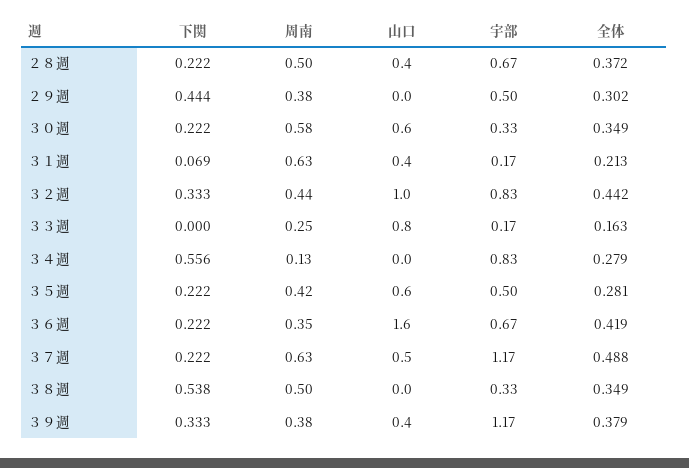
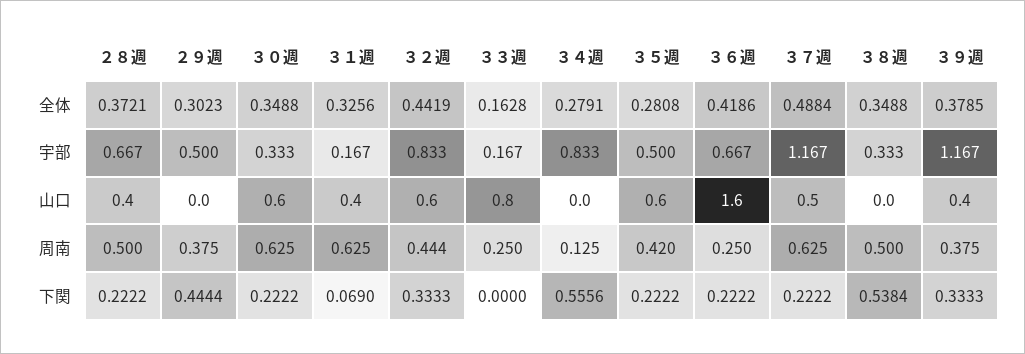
  {
    "下関": {
      "２８週": 0.2222,
      "２９週": 0.4444,
      "３０週": 0.2222,
      "３１週": 0.069,
      "３２週": 0.3333,
      "３３週": 0,
      "３４週": 0.5556,
      "３５週": 0.2222,
      "３６週": 0.2222,
      "３７週": 0.2222,
      "３８週": 0.5384,
      "３９週": 0.3333
    },
    "周南": {
      "２８週": 0.5,
      "２９週": 0.375,
-     "３０週": 0.58,
+     "３０週": 0.625,
      "３１週": 0.625,
      "３２週": 0.444,
      "３３週": 0.25,
      "３４週": 0.125,
      "３５週": 0.42,
-     "３６週": 0.35,
+     "３６週": 0.25,
      "３７週": 0.625,
      "３８週": 0.5,
      "３９週": 0.375
    },
    "山口": {
      "２８週": 0.4,
      "２９週": 0,
      "３０週": 0.6,
      "３１週": 0.4,
-     "３２週": 1,
+     "３２週": 0.6,
      "３３週": 0.8,
      "３４週": 0,
      "３５週": 0.6,
      "３６週": 1.6,
      "３７週": 0.5,
      "３８週": 0,
      "３９週": 0.4
    },
    "宇部": {
      "２８週": 0.667,
      "２９週": 0.5,
      "３０週": 0.333,
      "３１週": 0.167,
      "３２週": 0.833,
      "３３週": 0.167,
      "３４週": 0.833,
      "３５週": 0.5,
      "３６週": 0.667,
      "３７週": 1.167,
      "３８週": 0.333,
      "３９週": 1.167
    },
    "全体": {
      "２８週": 0.3721,
      "２９週": 0.3023,
      "３０週": 0.3488,
-     "３１週": 0.213,
+     "３１週": 0.3256,
      "３２週": 0.4419,
      "３３週": 0.1628,
      "３４週": 0.2791,
      "３５週": 0.2808,
      "３６週": 0.4186,
      "３７週": 0.4884,
      "３８週": 0.3488,
      "３９週": 0.3785
    }
  }

